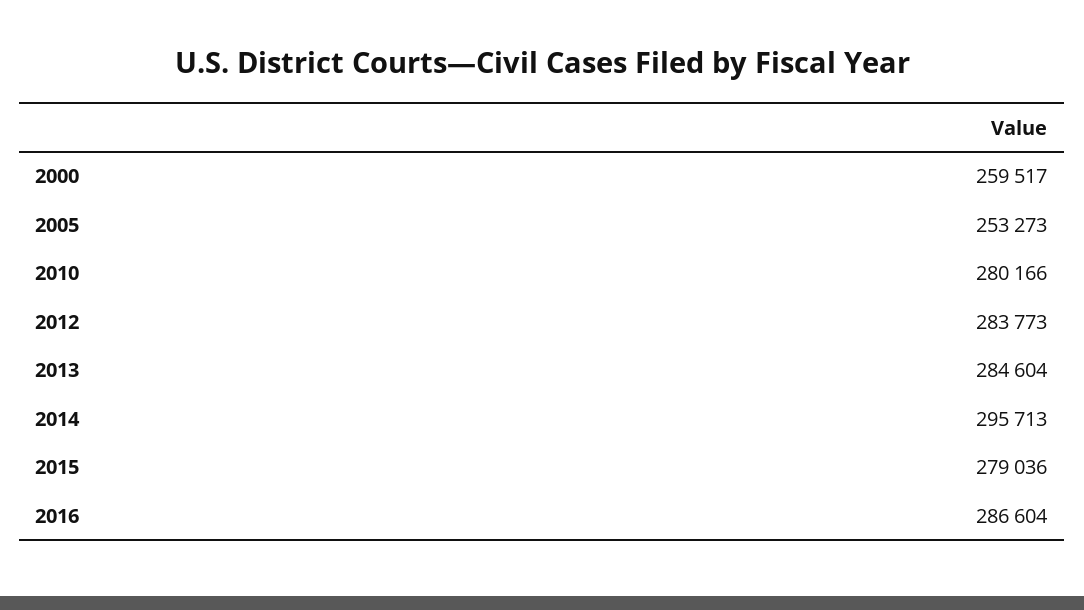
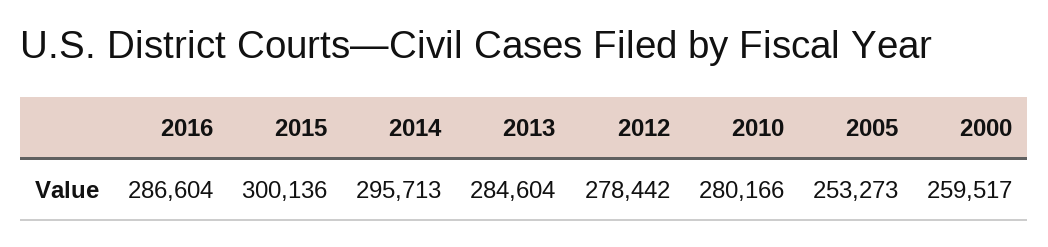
  {
    "2000": 259517,
    "2005": 253273,
    "2010": 280166,
-   "2012": 283773,
+   "2012": 278442,
    "2013": 284604,
    "2014": 295713,
-   "2015": 279036,
+   "2015": 300136,
    "2016": 286604
  }

